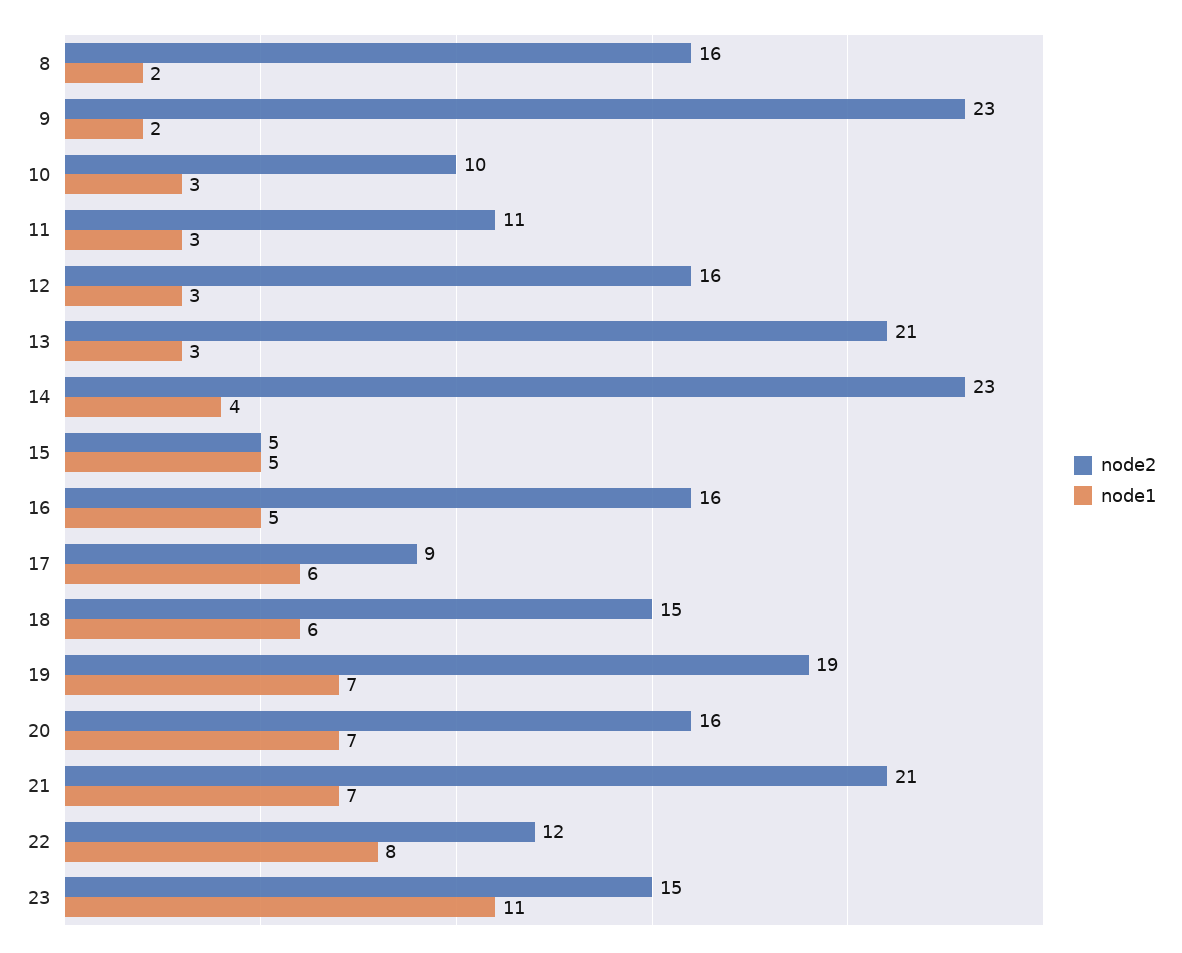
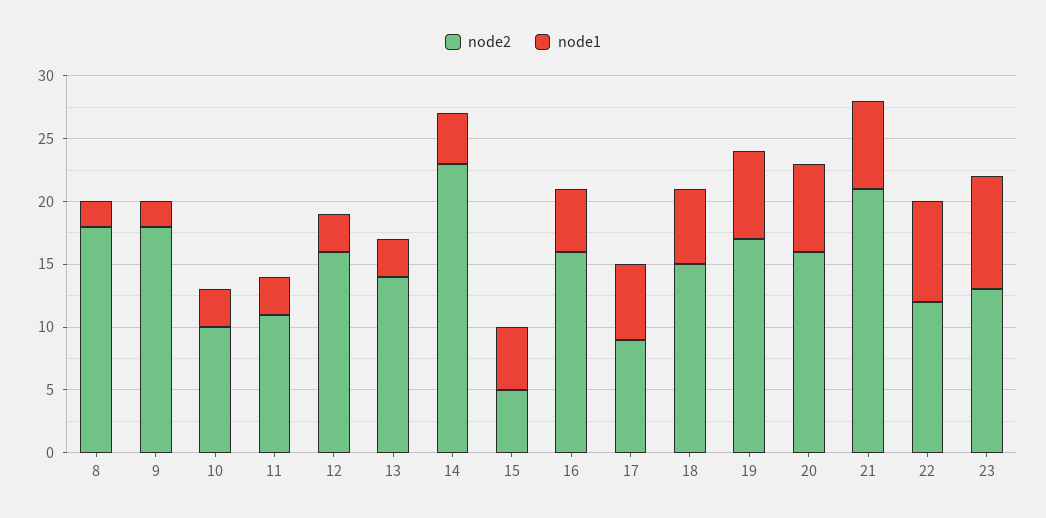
  {
    "node2": {
-     "8": 16,
+     "8": 18,
-     "9": 23,
+     "9": 18,
      "10": 10,
      "11": 11,
      "12": 16,
-     "13": 21,
+     "13": 14,
      "14": 23,
      "15": 5,
      "16": 16,
      "17": 9,
      "18": 15,
-     "19": 19,
+     "19": 17,
      "20": 16,
      "21": 21,
      "22": 12,
-     "23": 15
+     "23": 13
    },
    "node1": {
      "8": 2,
      "9": 2,
      "10": 3,
      "11": 3,
      "12": 3,
      "13": 3,
      "14": 4,
      "15": 5,
      "16": 5,
      "17": 6,
      "18": 6,
      "19": 7,
      "20": 7,
      "21": 7,
      "22": 8,
-     "23": 11
+     "23": 9
    }
  }

